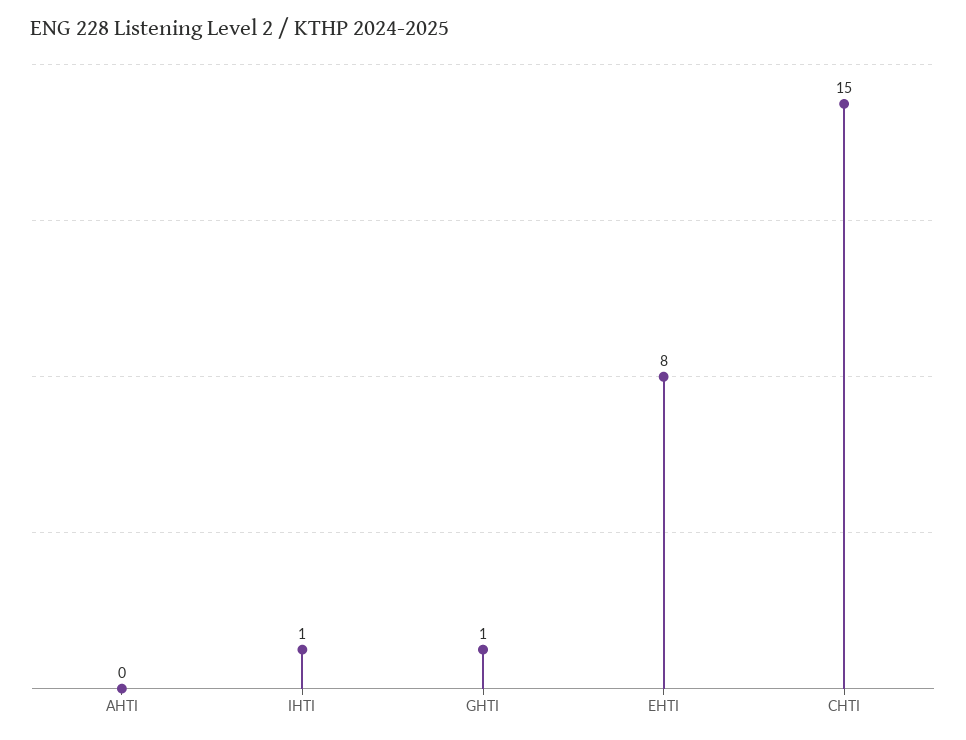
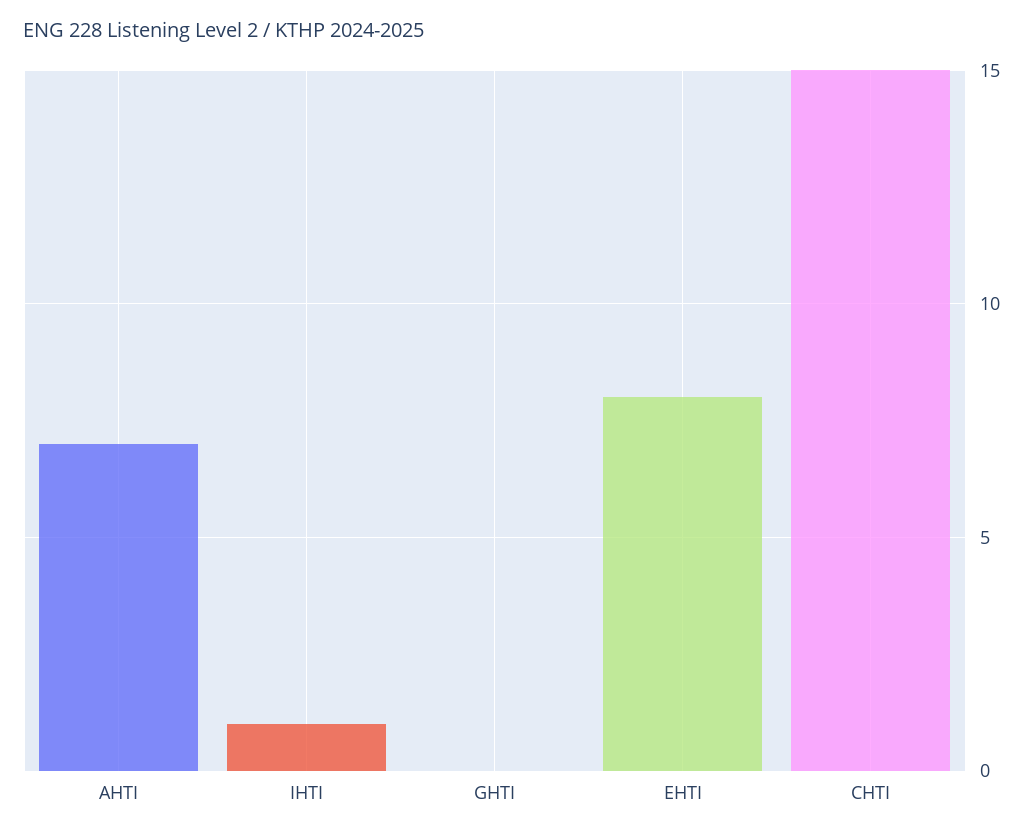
  {
-   "AHTI": 0,
+   "AHTI": 7,
    "IHTI": 1,
-   "GHTI": 1,
+   "GHTI": 0,
    "EHTI": 8,
    "CHTI": 15
  }

